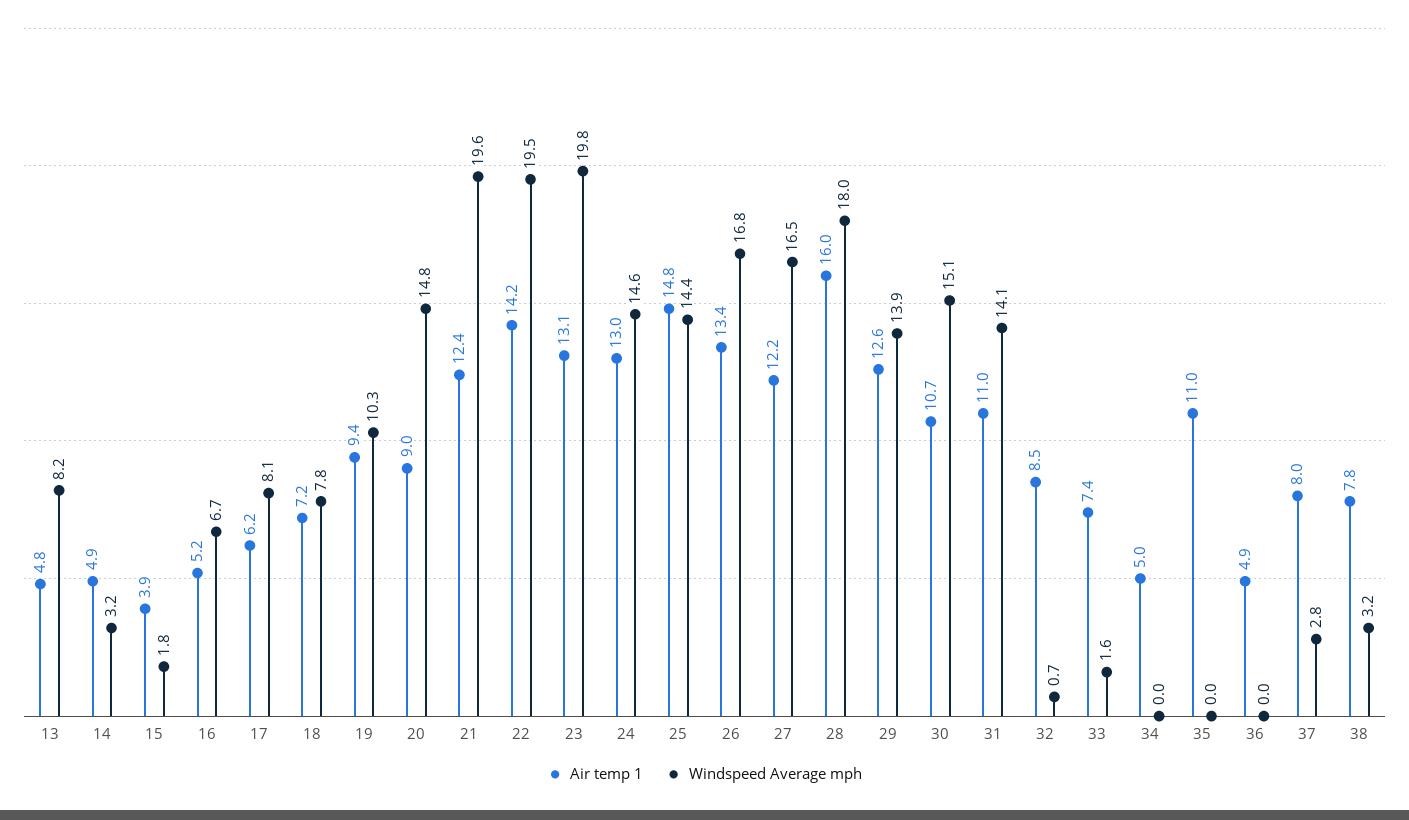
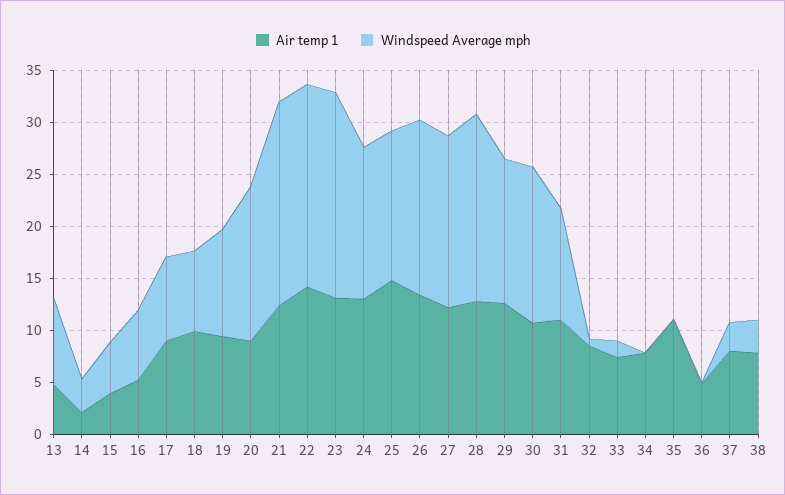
  {
    "Air temp 1": {
      "13": 4.8,
-     "14": 4.9,
+     "14": 2,
      "15": 3.9,
      "16": 5.2,
-     "17": 6.2,
+     "17": 9,
-     "18": 7.2,
+     "18": 10,
      "19": 9.4,
      "20": 9,
      "21": 12.4,
      "22": 14.2,
      "23": 13.1,
      "24": 13,
      "25": 14.8,
      "26": 13.4,
      "27": 12.2,
-     "28": 16,
+     "28": 13,
      "29": 12.6,
      "30": 10.7,
      "31": 11,
      "32": 8.5,
      "33": 7.4,
-     "34": 5,
+     "34": 8,
      "35": 11,
      "36": 4.9,
      "37": 8,
      "38": 7.8
    },
    "Windspeed Average mph": {
      "13": 8.2,
      "14": 3.2,
-     "15": 1.8,
+     "15": 5,
      "16": 6.7,
      "17": 8.1,
      "18": 7.8,
      "19": 10.3,
      "20": 14.8,
      "21": 19.6,
      "22": 19.5,
      "23": 19.8,
      "24": 14.6,
      "25": 14.4,
      "26": 16.8,
      "27": 16.5,
      "28": 18,
      "29": 13.9,
      "30": 15.1,
-     "31": 14.1,
+     "31": 11,
      "32": 0.7,
      "33": 1.6,
      "34": 0,
      "35": 0,
      "36": 0,
      "37": 2.8,
      "38": 3.2
    }
  }

